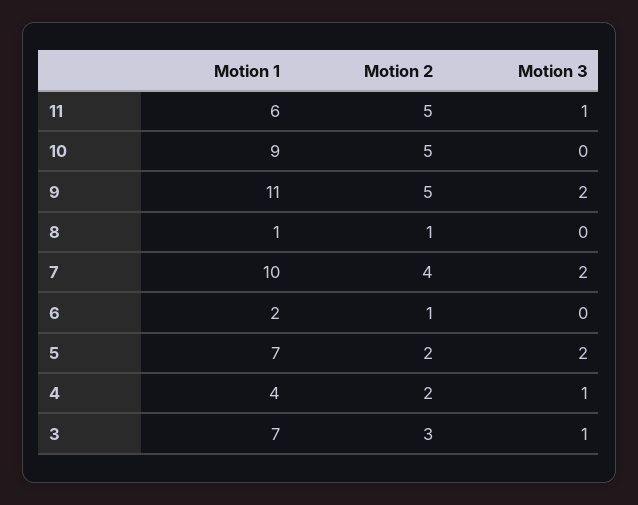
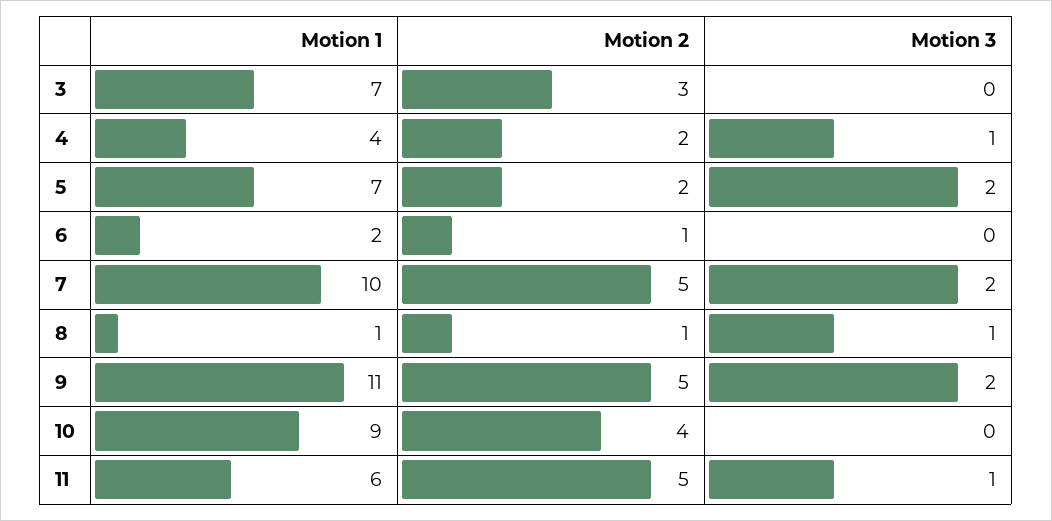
  {
    "Motion 1": {
      "11": 6,
      "10": 9,
      "9": 11,
      "8": 1,
      "7": 10,
      "6": 2,
      "5": 7,
      "4": 4,
      "3": 7
    },
    "Motion 2": {
      "11": 5,
-     "10": 5,
+     "10": 4,
      "9": 5,
      "8": 1,
-     "7": 4,
+     "7": 5,
      "6": 1,
      "5": 2,
      "4": 2,
      "3": 3
    },
    "Motion 3": {
      "11": 1,
      "10": 0,
      "9": 2,
-     "8": 0,
+     "8": 1,
      "7": 2,
      "6": 0,
      "5": 2,
      "4": 1,
-     "3": 1
+     "3": 0
    }
  }

